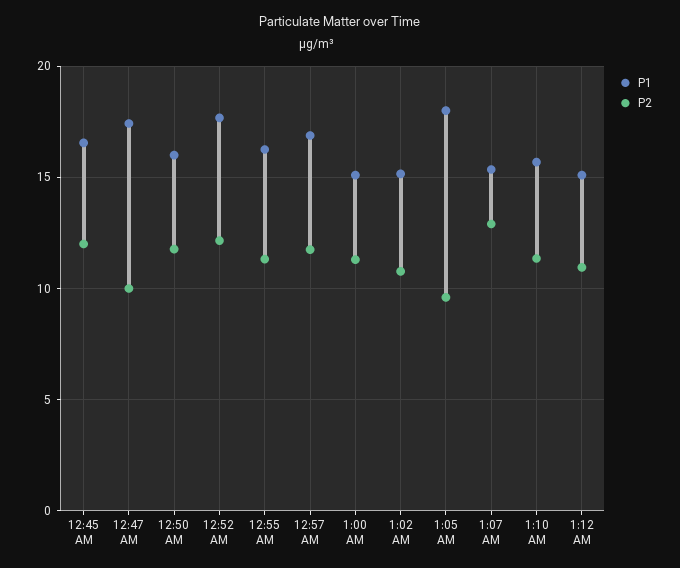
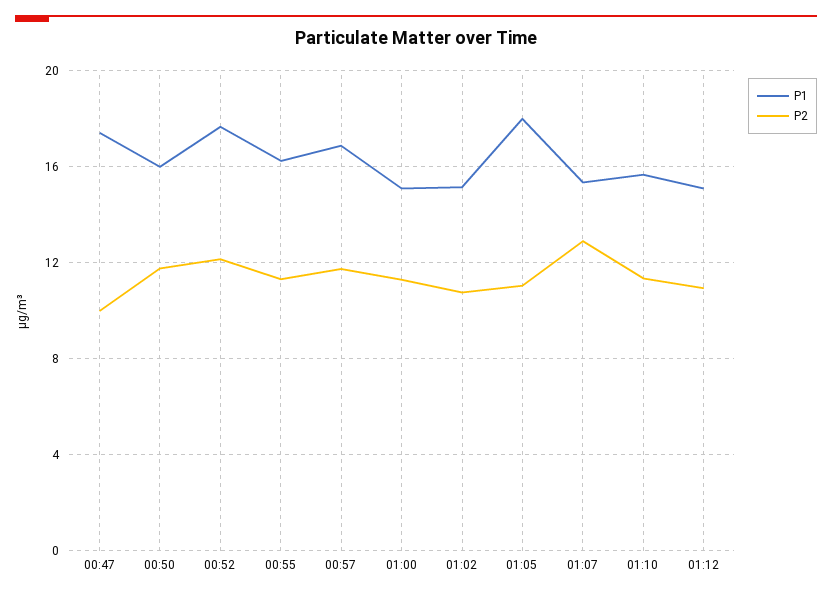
  {
    "P1": {
-     "12:45 AM": 16.5,
      "12:47 AM": 17.5,
      "12:50 AM": 16,
      "12:52 AM": 17.5,
      "12:55 AM": 16.5,
      "12:57 AM": 17,
      "1:00 AM": 15,
      "1:02 AM": 15,
      "1:05 AM": 18,
      "1:07 AM": 15.5,
      "1:10 AM": 15.5,
      "1:12 AM": 15
    },
    "P2": {
-     "12:45 AM": 12,
      "12:47 AM": 10,
      "12:50 AM": 12,
      "12:52 AM": 12,
      "12:55 AM": 11.5,
      "12:57 AM": 12,
      "1:00 AM": 11.5,
      "1:02 AM": 11,
-     "1:05 AM": 9.5,
+     "1:05 AM": 11,
      "1:07 AM": 13,
      "1:10 AM": 11.5,
      "1:12 AM": 11
    }
  }

